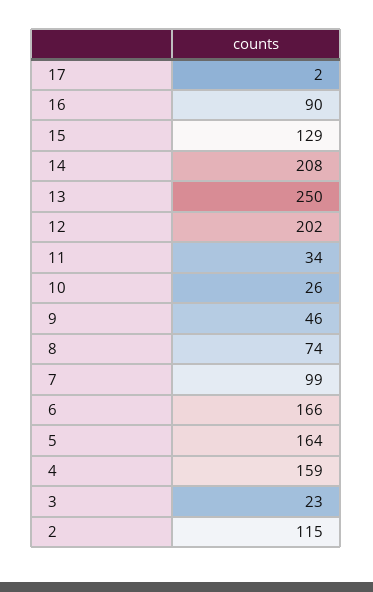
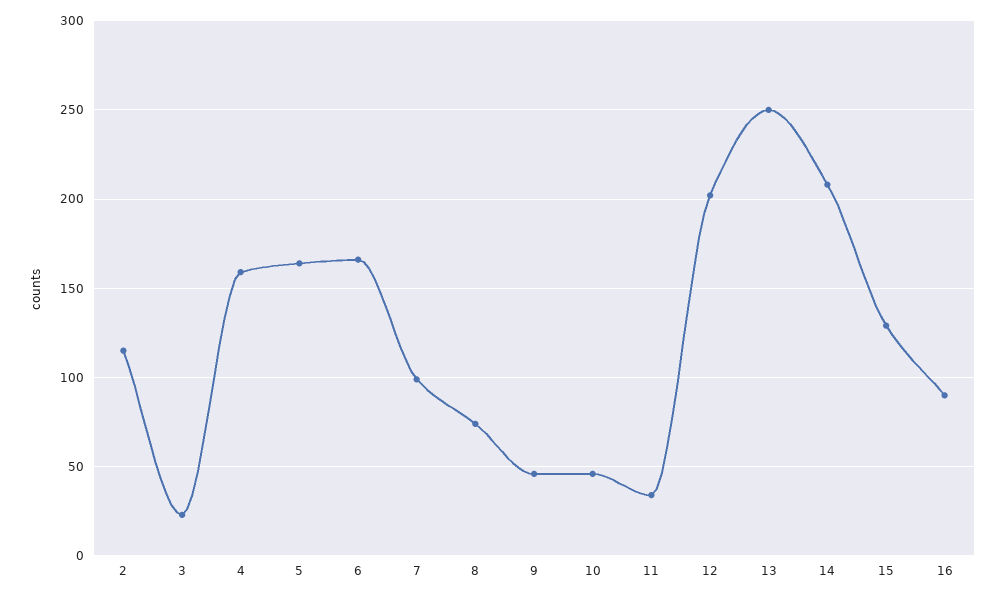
  {
-   "17": 2,
    "16": 90,
    "15": 129,
    "14": 208,
    "13": 250,
    "12": 202,
    "11": 34,
-   "10": 26,
+   "10": 45,
    "9": 46,
    "8": 74,
    "7": 99,
    "6": 166,
    "5": 164,
    "4": 159,
    "3": 23,
    "2": 115
  }

